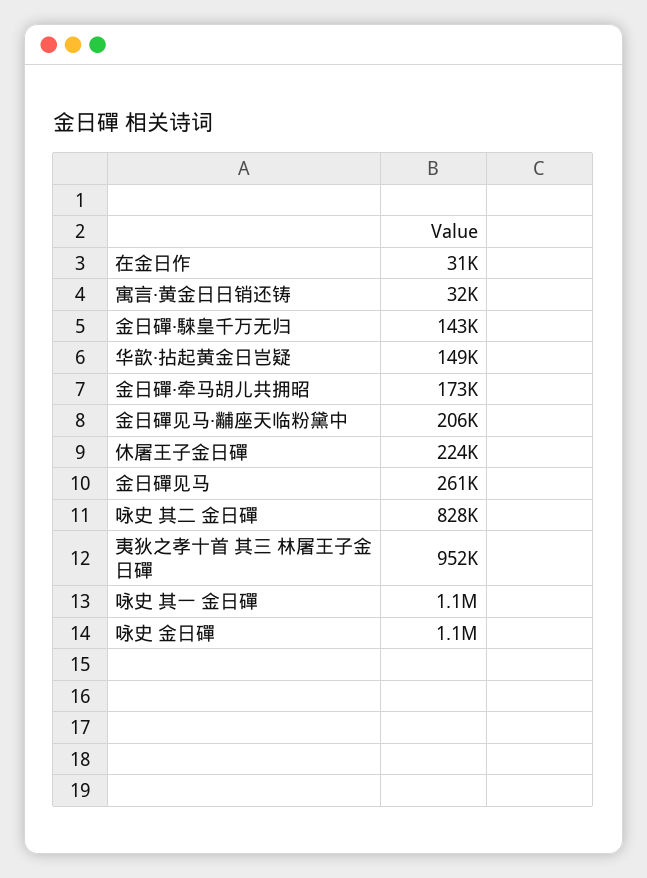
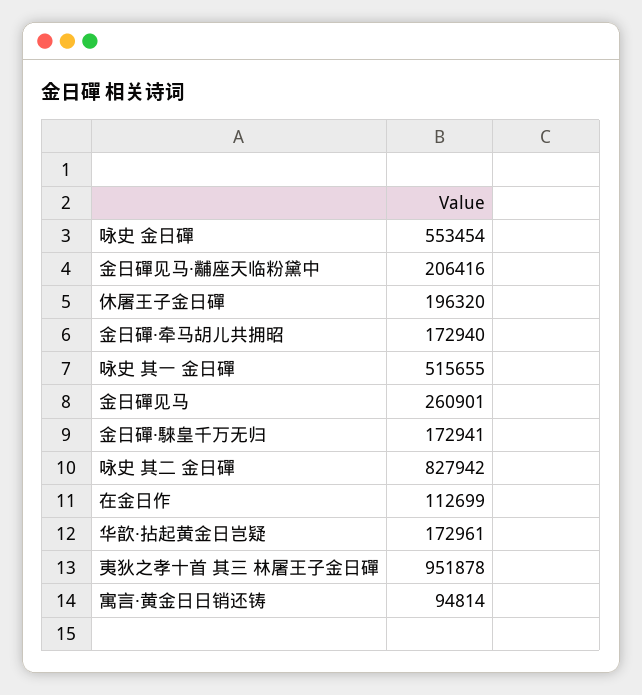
  {
-   "在金日作": 31000,
+   "在金日作": 112699,
-   "寓言·黄金日日销还铸": 32000,
+   "寓言·黄金日日销还铸": 94814,
-   "金日磾·騋皇千万无归": 143000,
+   "金日磾·騋皇千万无归": 172941,
-   "华歆·拈起黄金日岂疑": 149000,
+   "华歆·拈起黄金日岂疑": 172961,
    "金日磾·牵马胡儿共拥昭": 172940,
    "金日磾见马·黼座天临粉黛中": 206416,
-   "休屠王子金日磾": 224000,
+   "休屠王子金日磾": 196320,
    "金日磾见马": 260901,
    "咏史 其二 金日磾": 827942,
    "夷狄之孝十首 其三 林屠王子金日磾": 951878,
-   "咏史 其一 金日磾": 1100000,
+   "咏史 其一 金日磾": 515655,
-   "咏史 金日磾": 1100000
+   "咏史 金日磾": 553454
  }

